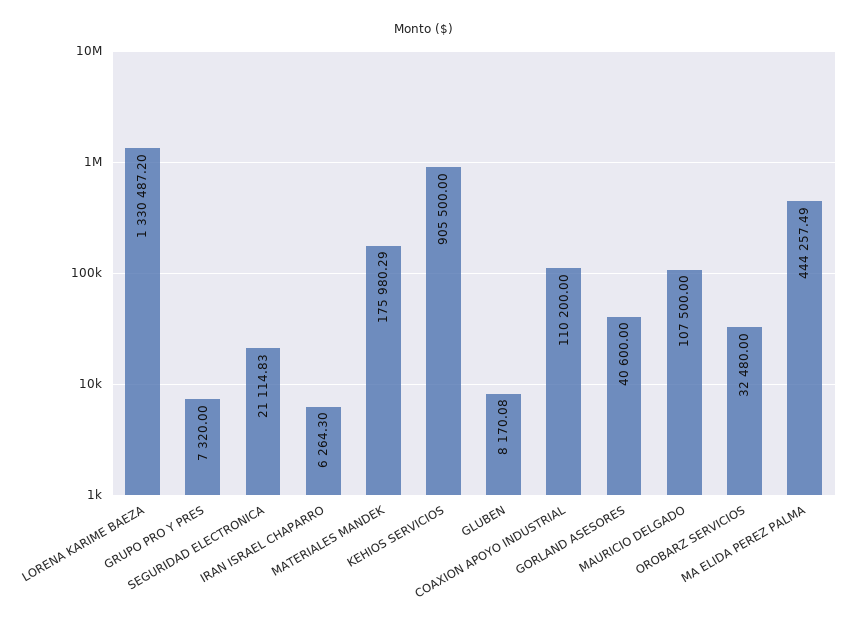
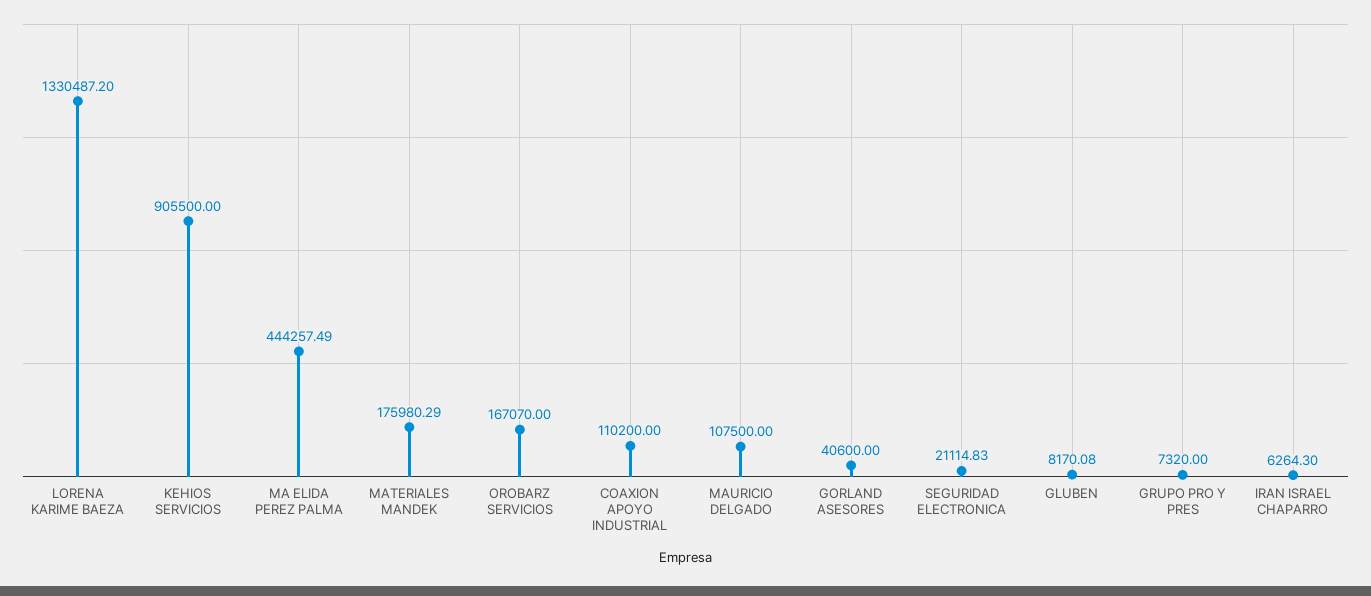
  {
    "LORENA KARIME BAEZA": 1330487.2,
    "GRUPO PRO Y PRES": 7320,
    "SEGURIDAD ELECTRONICA": 21114.83,
    "IRAN ISRAEL CHAPARRO": 6264.3,
    "MATERIALES MANDEK": 175980.29,
    "KEHIOS SERVICIOS": 905500,
    "GLUBEN": 8170.08,
    "COAXION APOYO INDUSTRIAL": 110200,
    "GORLAND ASESORES": 40600,
    "MAURICIO DELGADO": 107500,
-   "OROBARZ SERVICIOS": 32480,
+   "OROBARZ SERVICIOS": 167070,
    "MA ELIDA PEREZ PALMA": 444257.49
  }

